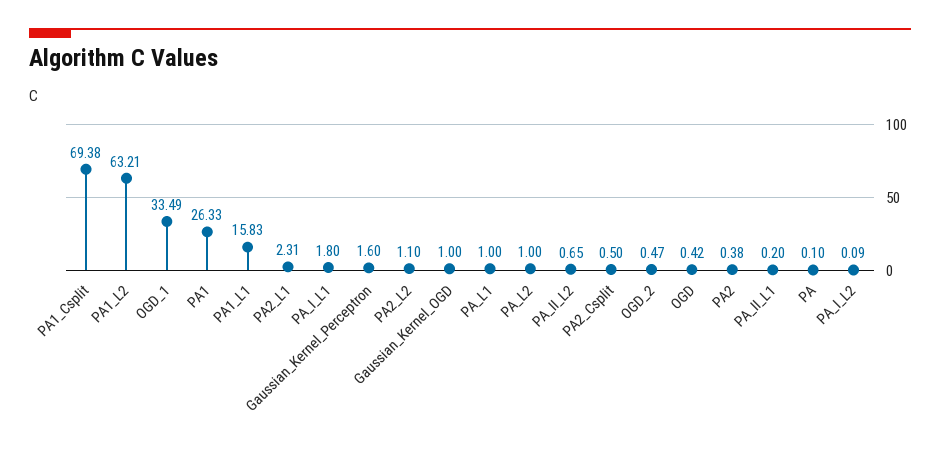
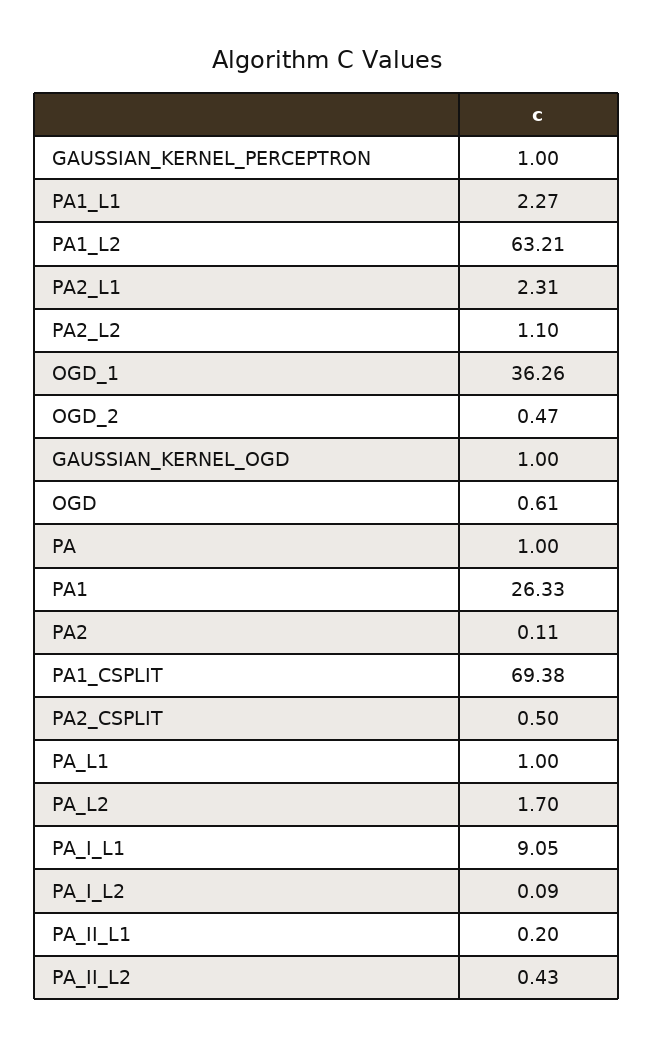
  {
    "PA1_Csplit": 69.38,
    "PA1_L2": 63.21,
-   "OGD_1": 33.49,
+   "OGD_1": 36.26,
    "PA1": 26.33,
-   "PA1_L1": 15.83,
+   "PA1_L1": 2.27,
    "PA2_L1": 2.31,
-   "PA_I_L1": 1.8,
+   "PA_I_L1": 9.05,
-   "Gaussian_Kernel_Perceptron": 1.6,
+   "Gaussian_Kernel_Perceptron": 1,
    "PA2_L2": 1.1,
    "Gaussian_Kernel_OGD": 1,
    "PA_L1": 1,
-   "PA_L2": 1,
+   "PA_L2": 1.7,
-   "PA_II_L2": 0.65,
+   "PA_II_L2": 0.43,
    "PA2_Csplit": 0.5,
    "OGD_2": 0.47,
-   "OGD": 0.42,
+   "OGD": 0.61,
-   "PA2": 0.38,
+   "PA2": 0.11,
    "PA_II_L1": 0.2,
-   "PA": 0.1,
+   "PA": 1,
    "PA_I_L2": 0.09
  }

